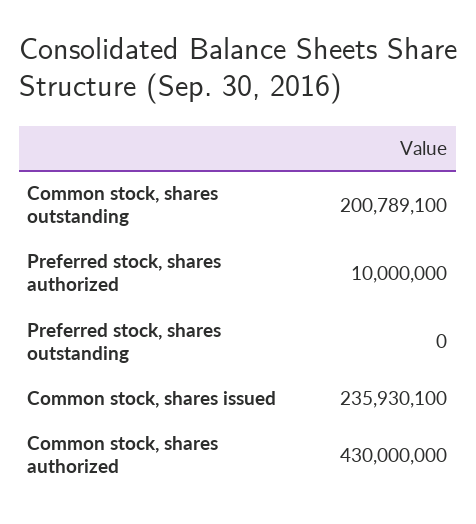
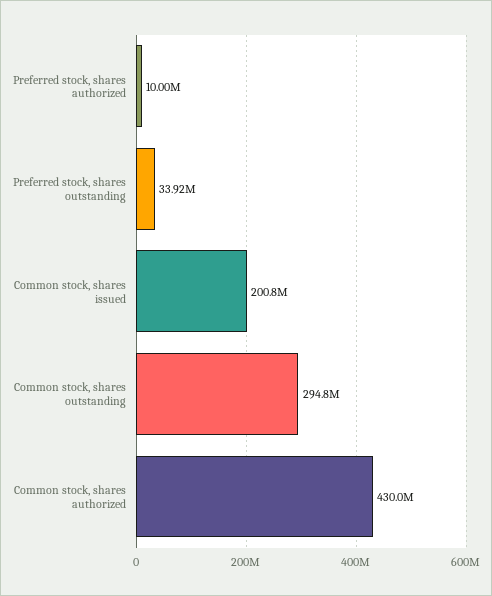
  {
-   "Common stock, shares outstanding": 200789100,
+   "Common stock, shares outstanding": 294800000,
    "Preferred stock, shares authorized": 10000000,
-   "Preferred stock, shares outstanding": 0,
+   "Preferred stock, shares outstanding": 33920000,
-   "Common stock, shares issued": 235930100,
+   "Common stock, shares issued": 200800000,
    "Common stock, shares authorized": 430000000
  }

